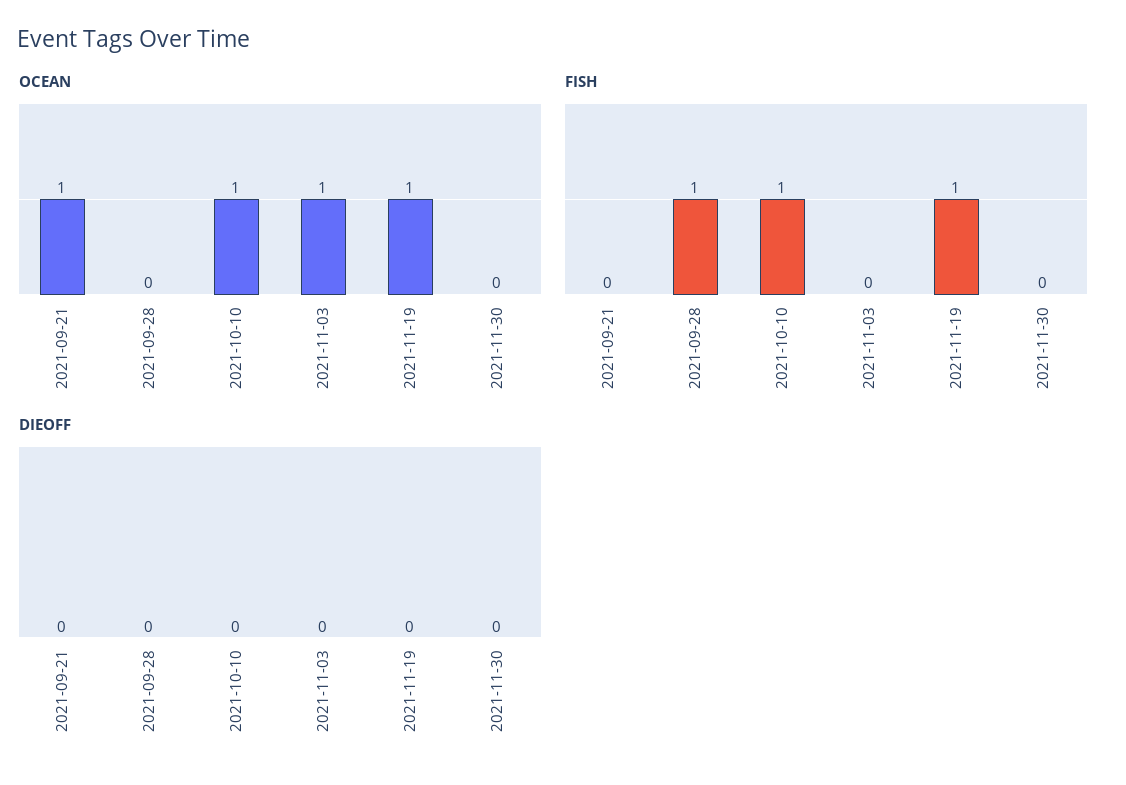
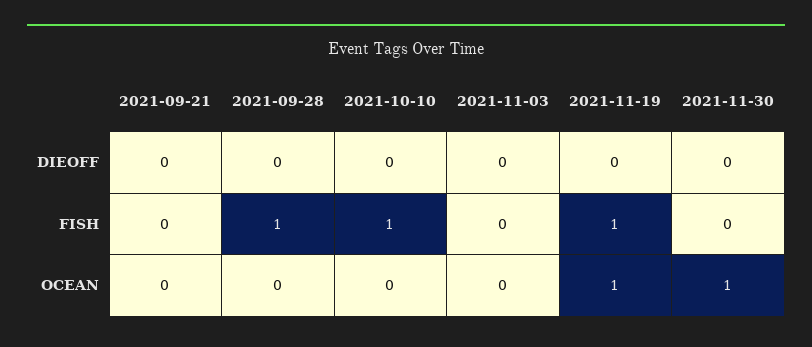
  {
    "OCEAN": {
-     "2021-09-21": 1,
+     "2021-09-21": 0,
      "2021-09-28": 0,
-     "2021-10-10": 1,
+     "2021-10-10": 0,
-     "2021-11-03": 1,
+     "2021-11-03": 0,
      "2021-11-19": 1,
-     "2021-11-30": 0
+     "2021-11-30": 1
    },
    "FISH": {
      "2021-09-21": 0,
      "2021-09-28": 1,
      "2021-10-10": 1,
      "2021-11-03": 0,
      "2021-11-19": 1,
      "2021-11-30": 0
    },
    "DIEOFF": {
      "2021-09-21": 0,
      "2021-09-28": 0,
      "2021-10-10": 0,
      "2021-11-03": 0,
      "2021-11-19": 0,
      "2021-11-30": 0
    }
  }

